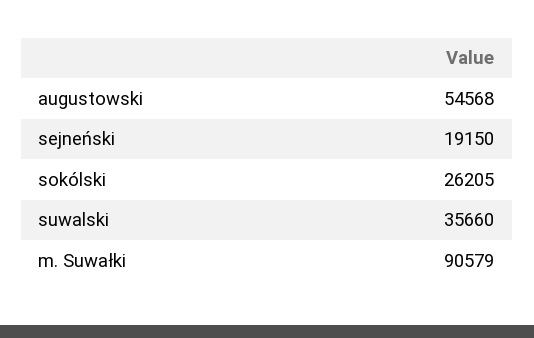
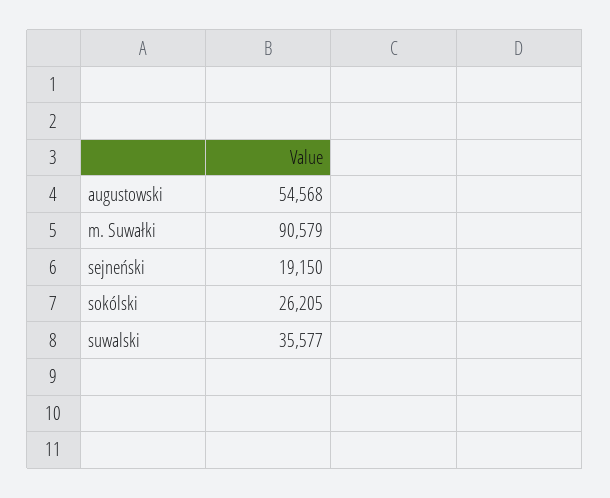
  {
    "augustowski": 54568,
    "sejneński": 19150,
    "sokólski": 26205,
-   "suwalski": 35660,
+   "suwalski": 35577,
    "m. Suwałki": 90579
  }

